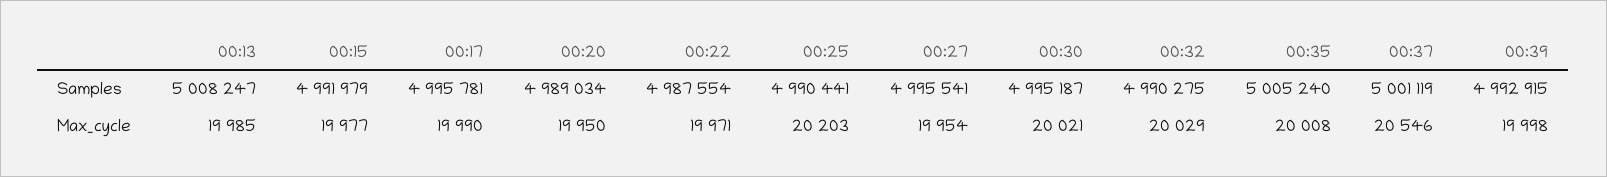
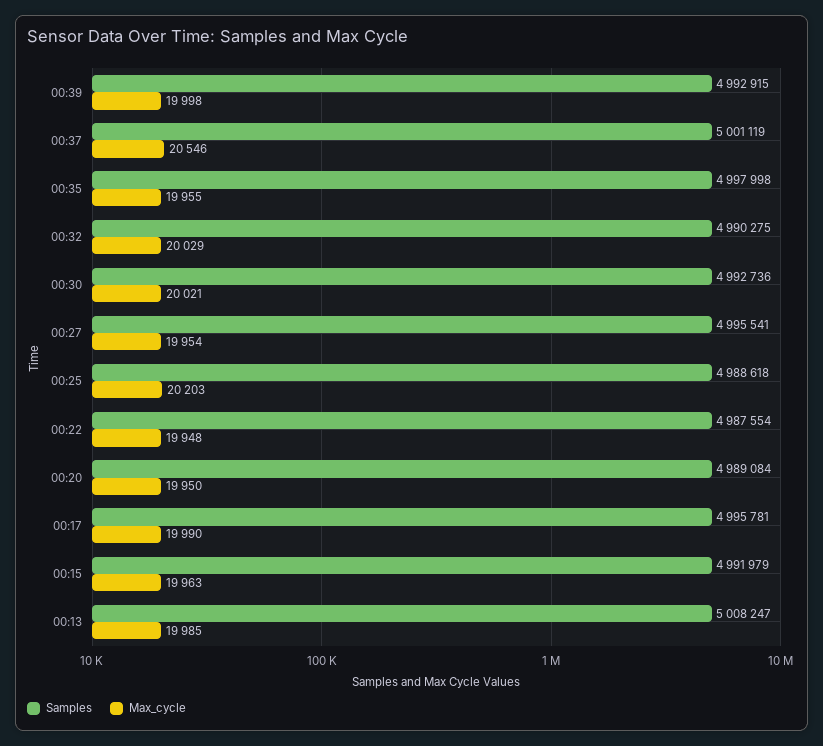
  {
    "Samples": {
      "00:13": 5008247,
      "00:15": 4991979,
      "00:17": 4995781,
-     "00:20": 4989034,
+     "00:20": 4989084,
      "00:22": 4987554,
-     "00:25": 4990441,
+     "00:25": 4988618,
      "00:27": 4995541,
-     "00:30": 4995187,
+     "00:30": 4992736,
      "00:32": 4990275,
-     "00:35": 5005240,
+     "00:35": 4997998,
      "00:37": 5001119,
      "00:39": 4992915
    },
    "Max_cycle": {
      "00:13": 19985,
-     "00:15": 19977,
+     "00:15": 19963,
      "00:17": 19990,
      "00:20": 19950,
-     "00:22": 19971,
+     "00:22": 19948,
      "00:25": 20203,
      "00:27": 19954,
      "00:30": 20021,
      "00:32": 20029,
-     "00:35": 20008,
+     "00:35": 19955,
      "00:37": 20546,
      "00:39": 19998
    }
  }

